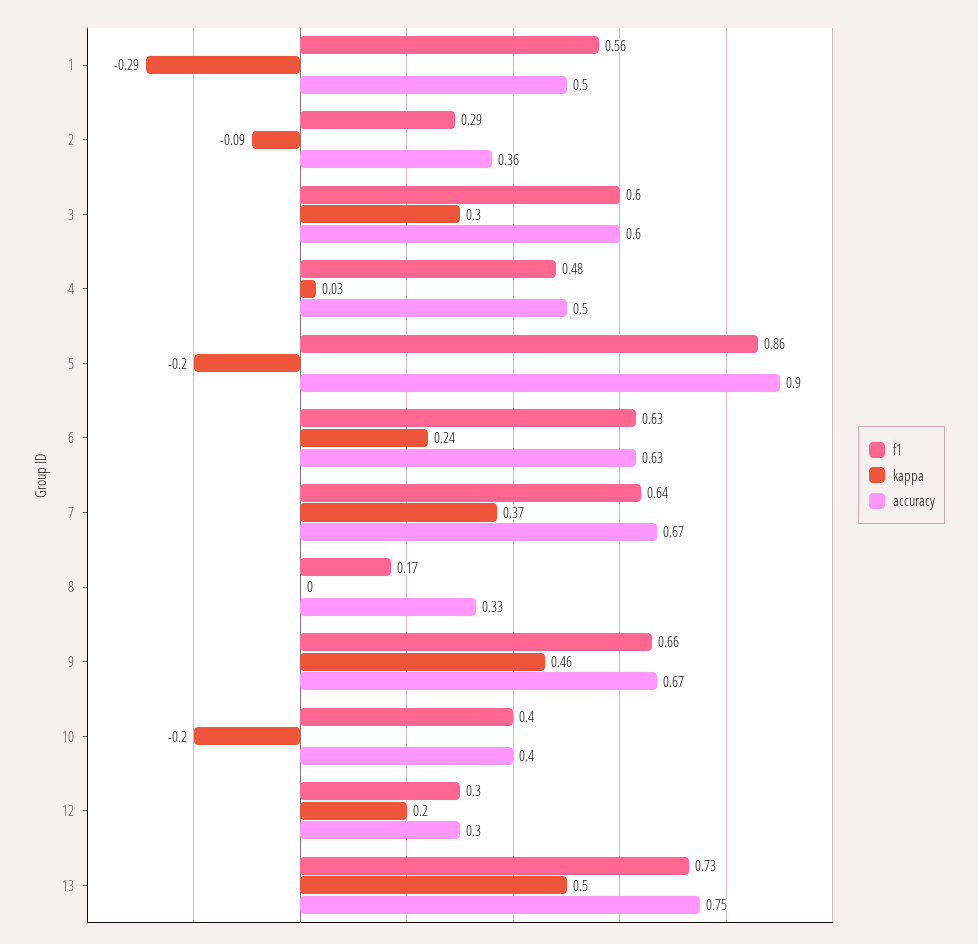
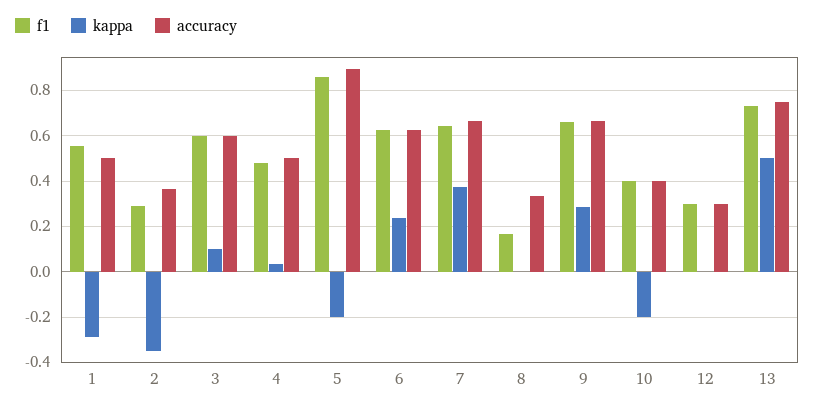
  {
    "f1": {
      "1": 0.56,
      "2": 0.29,
      "3": 0.6,
      "4": 0.48,
      "5": 0.86,
      "6": 0.63,
      "7": 0.64,
      "8": 0.17,
      "9": 0.66,
      "10": 0.4,
      "12": 0.3,
      "13": 0.73
    },
    "kappa": {
      "1": -0.29,
-     "2": -0.09,
+     "2": -0.35,
-     "3": 0.3,
+     "3": 0.1,
      "4": 0.03,
      "5": -0.2,
      "6": 0.24,
      "7": 0.37,
      "8": 0,
-     "9": 0.46,
+     "9": 0.3,
      "10": -0.2,
-     "12": 0.2,
+     "12": 0,
      "13": 0.5
    },
    "accuracy": {
      "1": 0.5,
      "2": 0.36,
      "3": 0.6,
      "4": 0.5,
      "5": 0.9,
      "6": 0.63,
      "7": 0.67,
      "8": 0.33,
      "9": 0.67,
      "10": 0.4,
      "12": 0.3,
      "13": 0.75
    }
  }

